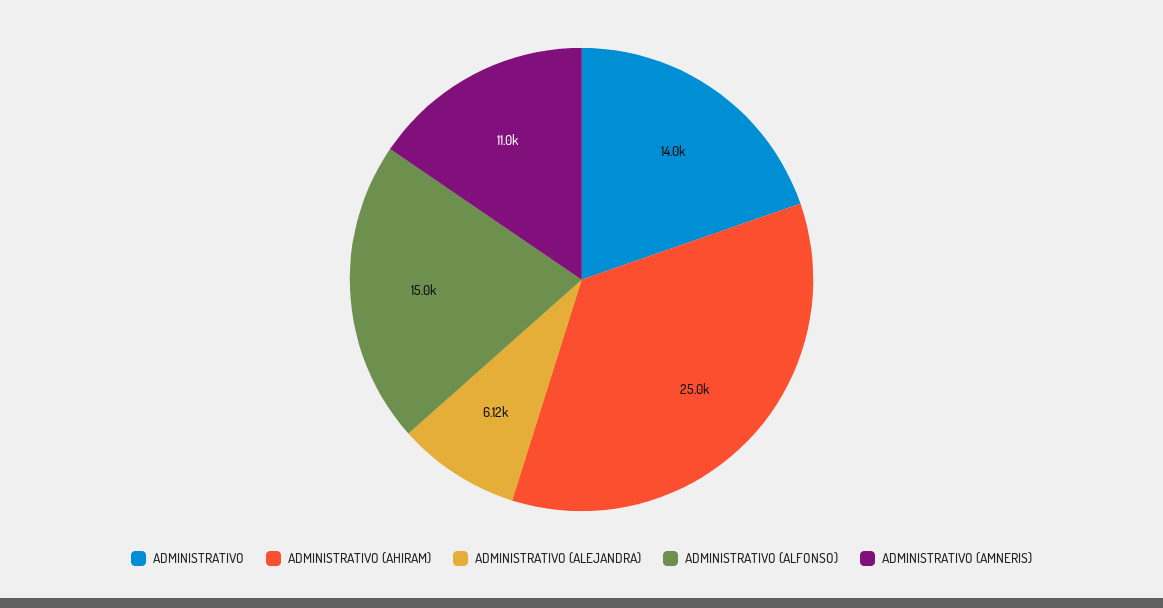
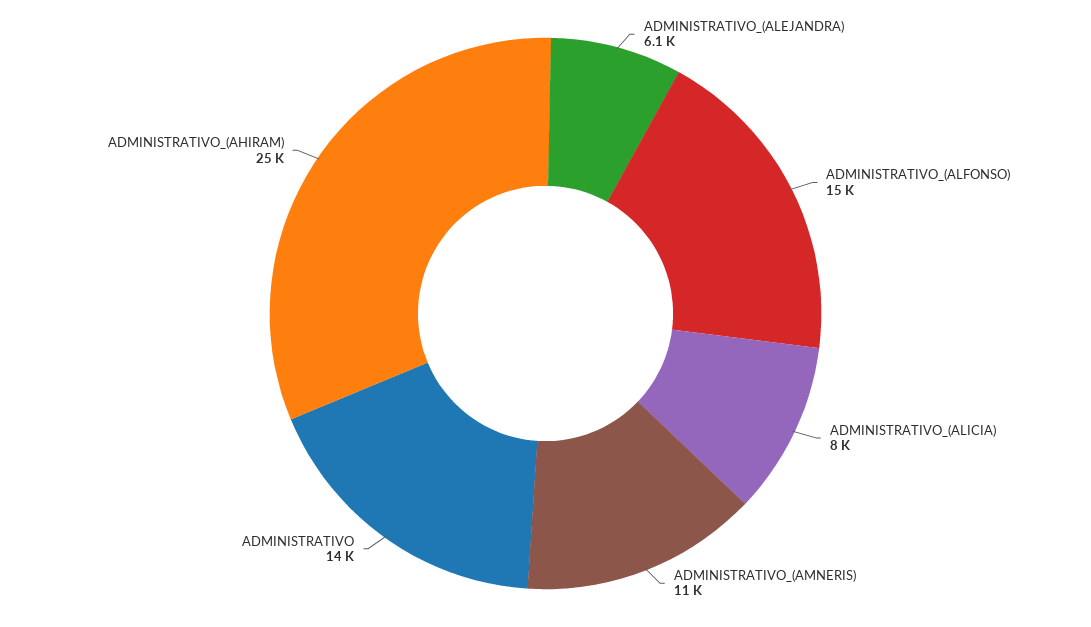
  {
    "ADMINISTRATIVO": 14000,
    "ADMINISTRATIVO (AHIRAM)": 25000,
    "ADMINISTRATIVO (ALEJANDRA)": 6120,
    "ADMINISTRATIVO (ALFONSO)": 15000,
-   "ADMINISTRATIVO (AMNERIS)": 11000
+   "ADMINISTRATIVO (AMNERIS)": 11000,
+   "ADMINISTRATIVO_(ALICIA)": 8000
  }

